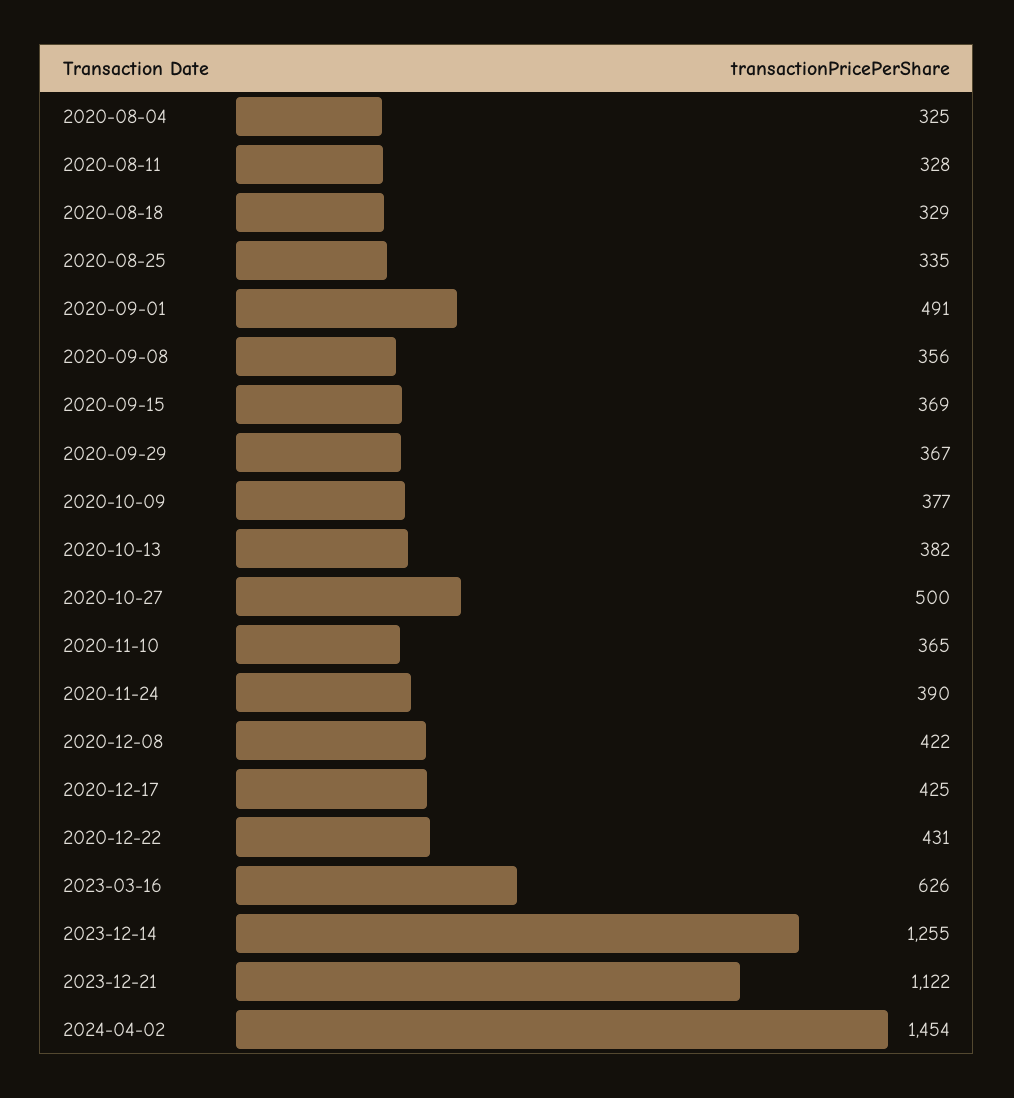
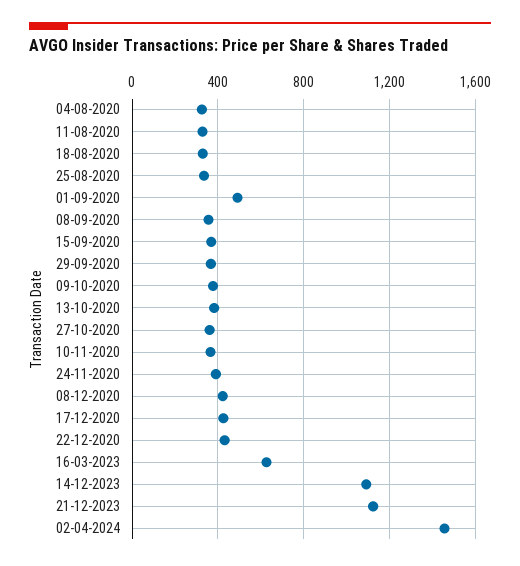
  {
    "2020-08-04": 325,
    "2020-08-11": 328,
    "2020-08-18": 329,
    "2020-08-25": 335,
    "2020-09-01": 491,
    "2020-09-08": 356,
    "2020-09-15": 369,
    "2020-09-29": 367,
    "2020-10-09": 377,
    "2020-10-13": 382,
-   "2020-10-27": 500,
+   "2020-10-27": 350,
    "2020-11-10": 365,
    "2020-11-24": 390,
    "2020-12-08": 422,
    "2020-12-17": 425,
    "2020-12-22": 431,
    "2023-03-16": 626,
-   "2023-12-14": 1255,
+   "2023-12-14": 1100,
    "2023-12-21": 1122,
    "2024-04-02": 1454
  }

